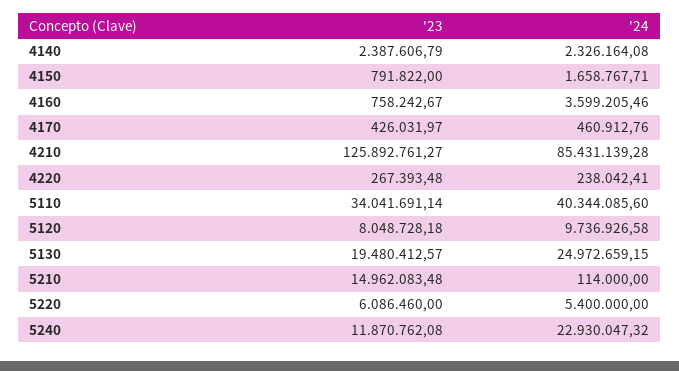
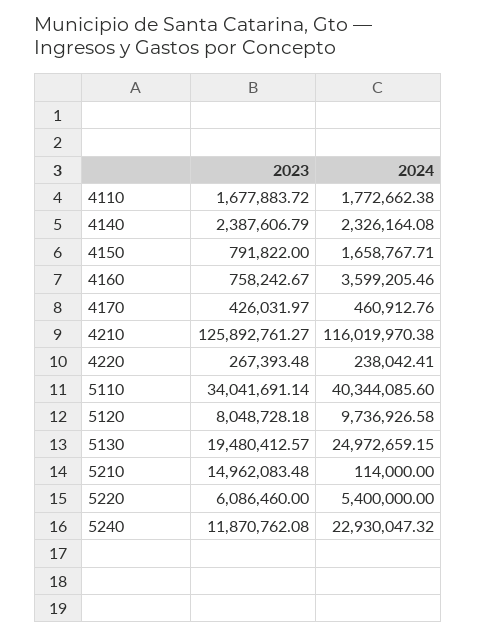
  {
    "'23": {
      "4140": 2387606.79,
      "4150": 791822,
      "4160": 758242.67,
      "4170": 426031.97,
      "4210": 125892761.27,
      "4220": 267393.48,
      "5110": 34041691.14,
      "5120": 8048728.18,
      "5130": 19480412.57,
      "5210": 14962083.48,
      "5220": 6086460,
-     "5240": 11870762.08
+     "5240": 11870762.08,
+     "4110": 1677883.72
    },
    "'24": {
      "4140": 2326164.08,
      "4150": 1658767.71,
      "4160": 3599205.46,
      "4170": 460912.76,
-     "4210": 85431139.28,
+     "4210": 116019970.38,
      "4220": 238042.41,
      "5110": 40344085.6,
      "5120": 9736926.58,
      "5130": 24972659.15,
      "5210": 114000,
      "5220": 5400000,
-     "5240": 22930047.32
+     "5240": 22930047.32,
+     "4110": 1772662.38
    }
  }

